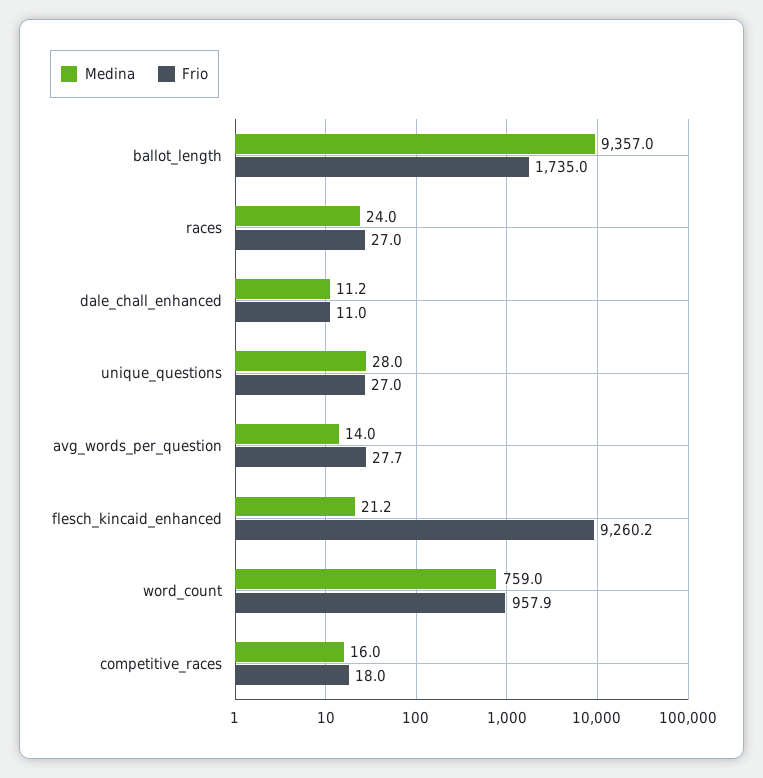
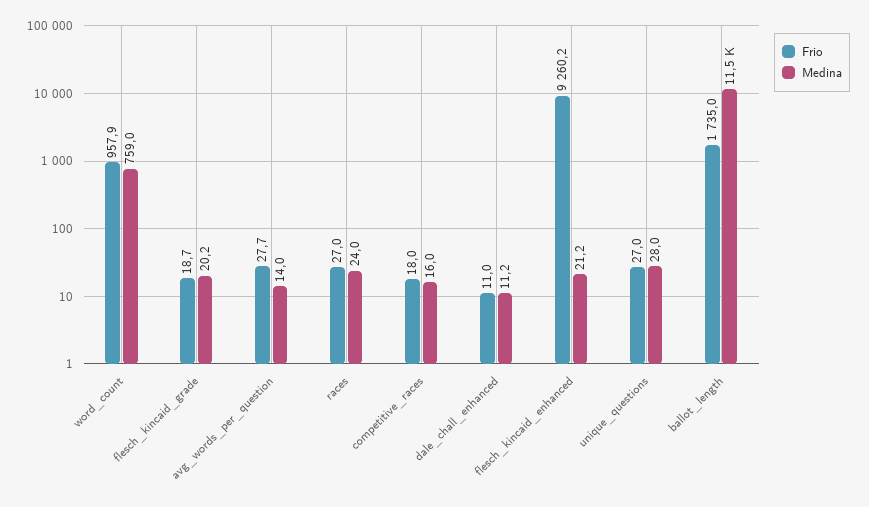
  {
    "Medina": {
-     "ballot_length": 9357,
+     "ballot_length": 11500,
      "races": 24,
      "dale_chall_enhanced": 11.2,
      "unique_questions": 28,
      "avg_words_per_question": 14,
      "flesch_kincaid_enhanced": 21.2,
      "word_count": 759,
-     "competitive_races": 16
+     "competitive_races": 16,
+     "flesch_kincaid_grade": 20.2
    },
    "Frio": {
      "ballot_length": 1735,
      "races": 27,
      "dale_chall_enhanced": 11,
      "unique_questions": 27,
      "avg_words_per_question": 27.7,
      "flesch_kincaid_enhanced": 9260.2,
      "word_count": 957.9,
-     "competitive_races": 18
+     "competitive_races": 18,
+     "flesch_kincaid_grade": 18.7
    }
  }

